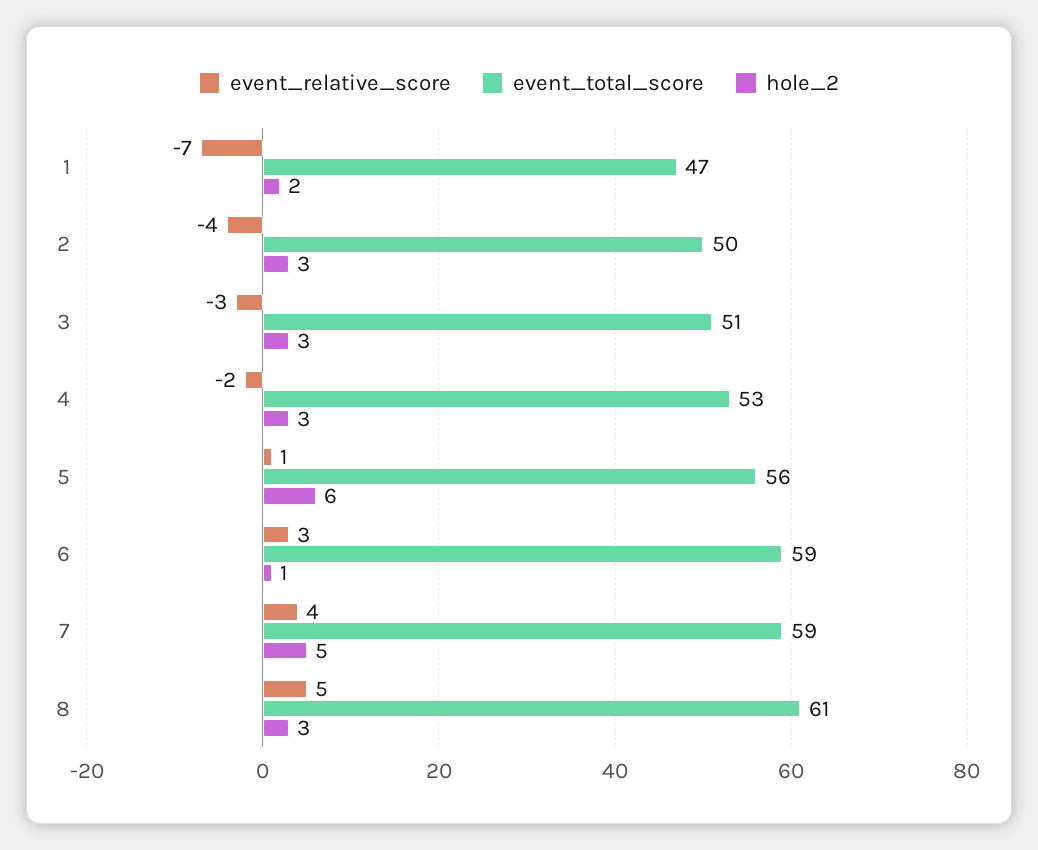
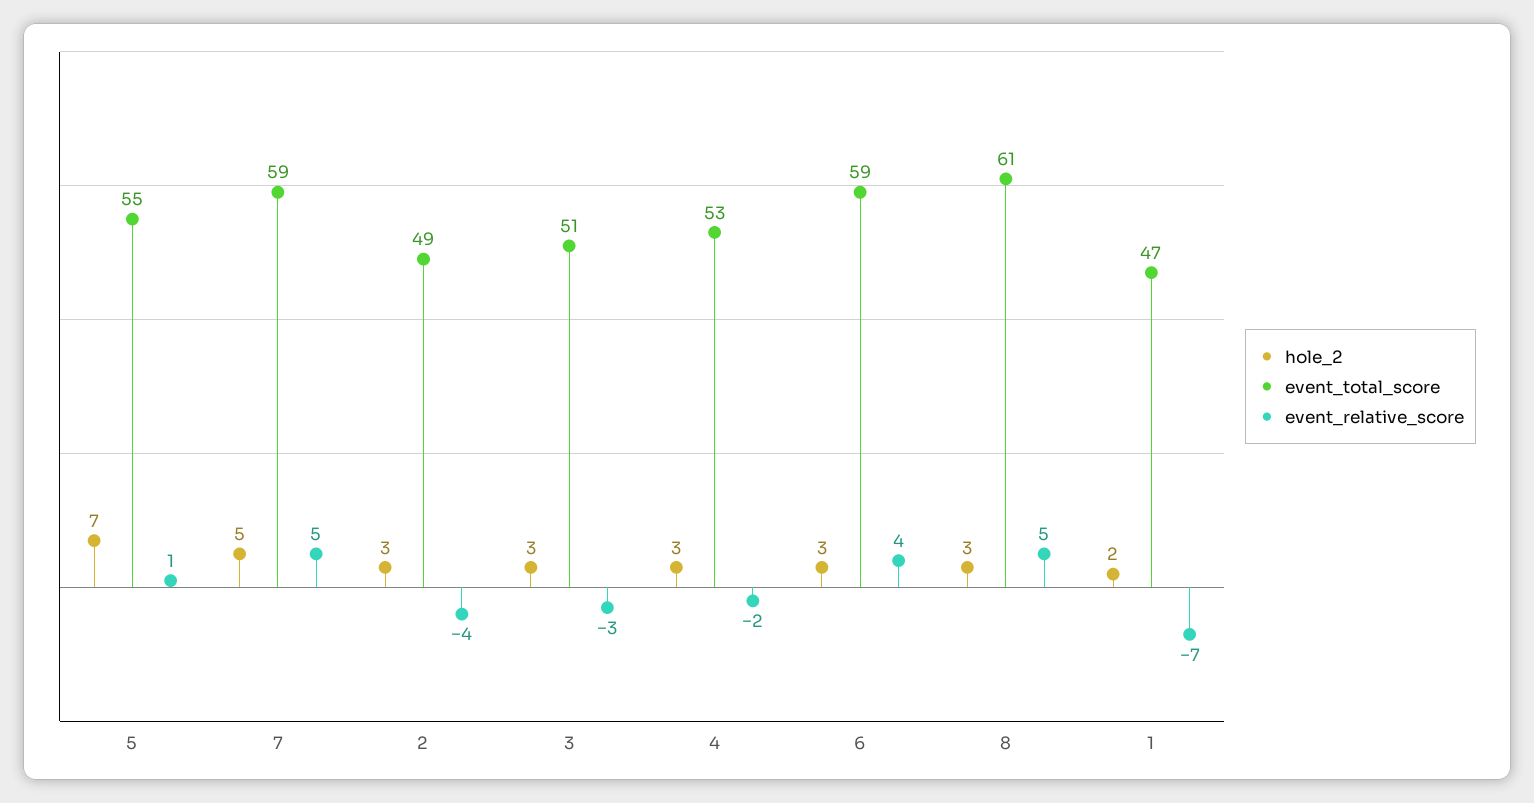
  {
    "event_relative_score": {
      "1": -7,
      "2": -4,
      "3": -3,
      "4": -2,
      "5": 1,
-     "6": 3,
+     "6": 4,
-     "7": 4,
+     "7": 5,
      "8": 5
    },
    "event_total_score": {
      "1": 47,
-     "2": 50,
+     "2": 49,
      "3": 51,
      "4": 53,
-     "5": 56,
+     "5": 55,
      "6": 59,
      "7": 59,
      "8": 61
    },
    "hole_2": {
      "1": 2,
      "2": 3,
      "3": 3,
      "4": 3,
-     "5": 6,
+     "5": 7,
-     "6": 1,
+     "6": 3,
      "7": 5,
      "8": 3
    }
  }

